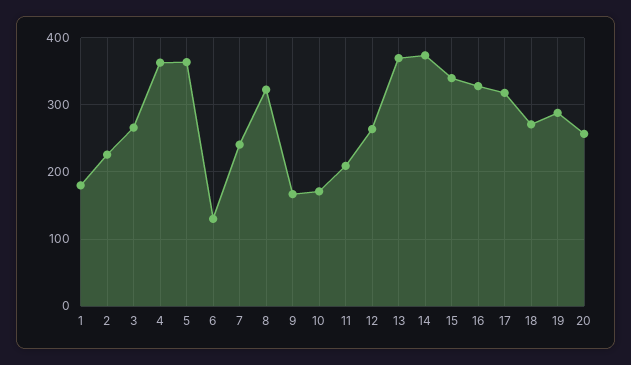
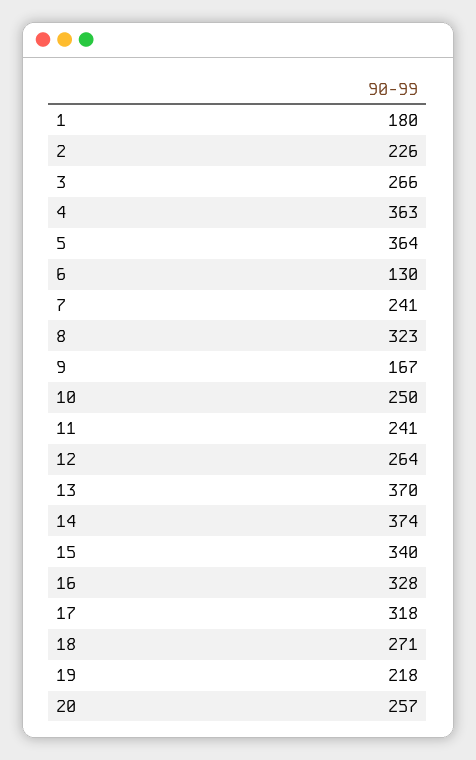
  {
    "1": 180,
    "2": 226,
    "3": 266,
    "4": 363,
    "5": 364,
    "6": 130,
    "7": 241,
    "8": 323,
    "9": 167,
-   "10": 170,
+   "10": 250,
-   "11": 210,
+   "11": 241,
    "12": 264,
    "13": 370,
    "14": 374,
    "15": 340,
    "16": 328,
    "17": 318,
    "18": 271,
-   "19": 290,
+   "19": 218,
    "20": 257
  }

